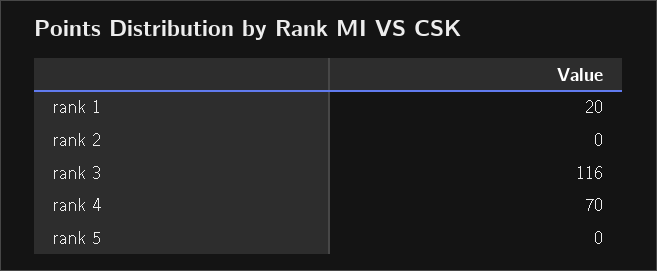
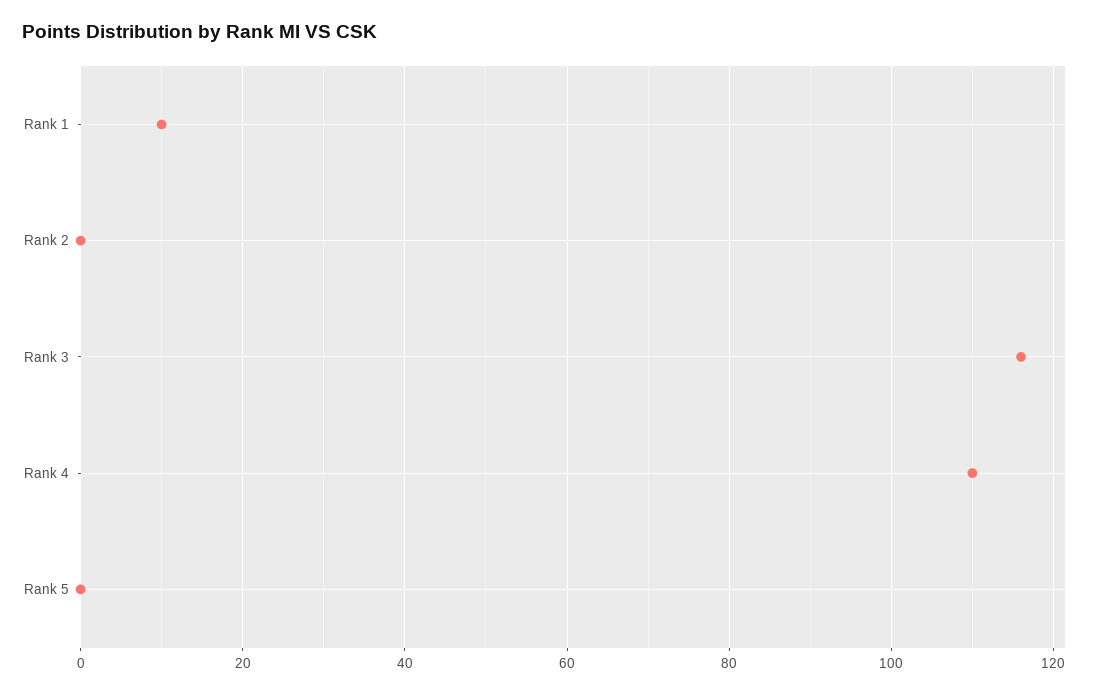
  {
-   "rank 1": 20,
+   "rank 1": 10,
    "rank 2": 0,
    "rank 3": 116,
-   "rank 4": 70,
+   "rank 4": 110,
    "rank 5": 0
  }

